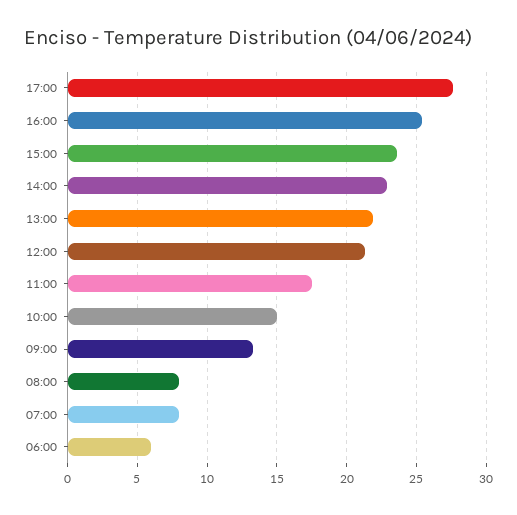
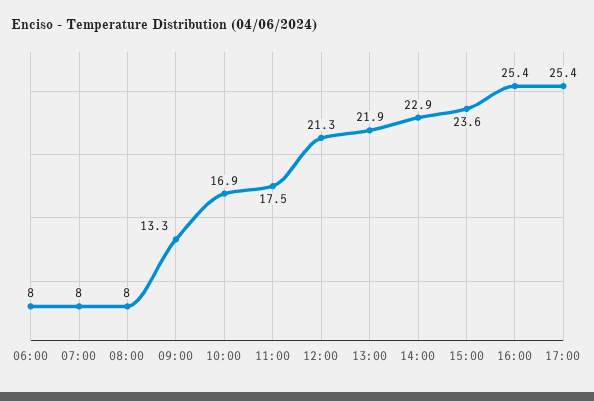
  {
-   "17:00": 27.5,
+   "17:00": 25.4,
    "16:00": 25.4,
    "15:00": 23.6,
    "14:00": 22.9,
    "13:00": 21.9,
    "12:00": 21.3,
    "11:00": 17.5,
-   "10:00": 15,
+   "10:00": 16.9,
    "09:00": 13.3,
    "08:00": 8,
    "07:00": 8,
-   "06:00": 6
+   "06:00": 8
  }

